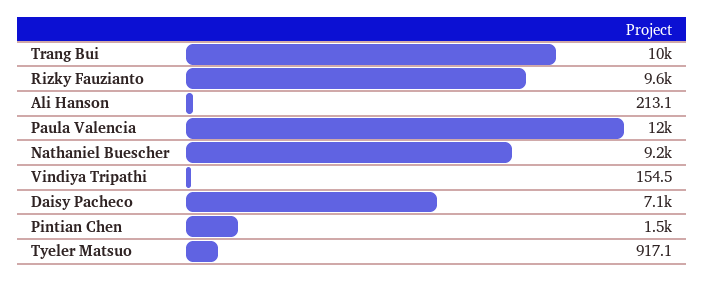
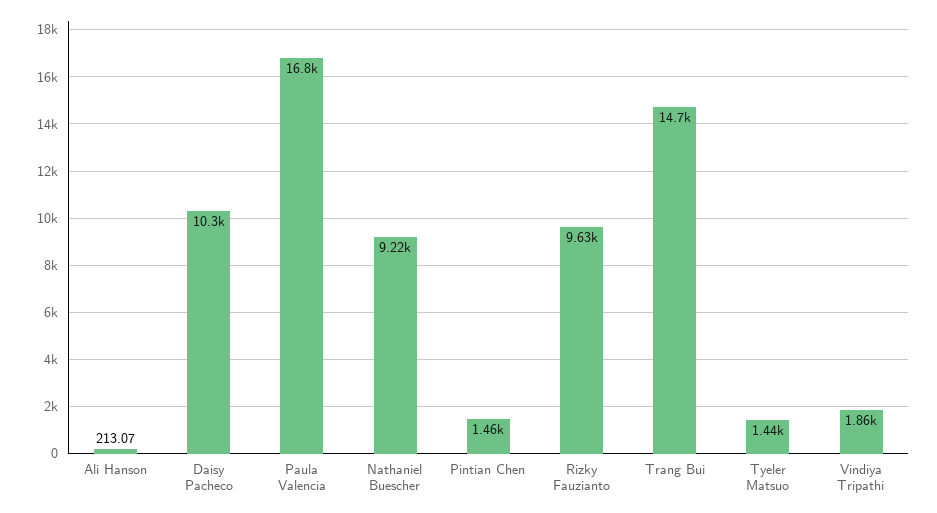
  {
-   "Trang Bui": 10000,
+   "Trang Bui": 14700,
    "Rizky Fauzianto": 9630,
    "Ali Hanson": 213.07,
-   "Paula Valencia": 12000,
+   "Paula Valencia": 16800,
    "Nathaniel Buescher": 9220,
-   "Vindiya Tripathi": 154.5,
+   "Vindiya Tripathi": 1860,
-   "Daisy Pacheco": 7100,
+   "Daisy Pacheco": 10300,
    "Pintian Chen": 1460,
-   "Tyeler Matsuo": 917.1
+   "Tyeler Matsuo": 1440
  }

